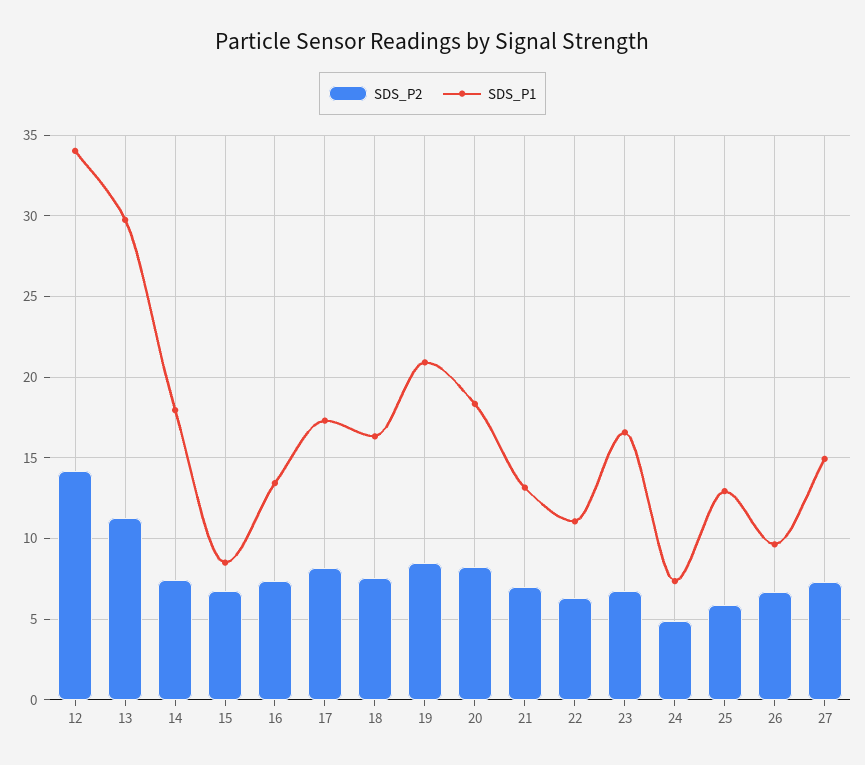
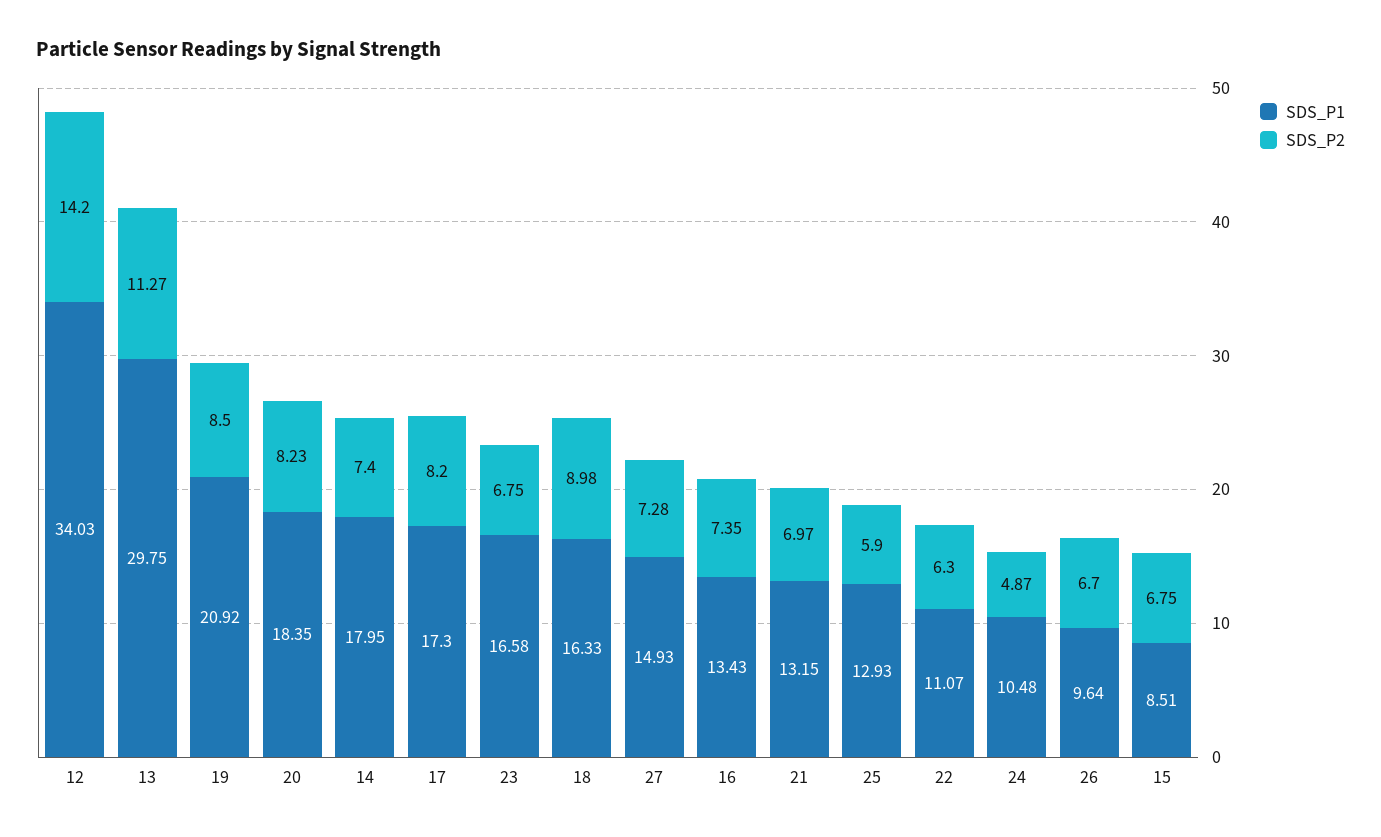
  {
    "SDS_P2": {
      "12": 14.2,
      "13": 11.27,
      "14": 7.4,
      "15": 6.75,
      "16": 7.35,
      "17": 8.2,
-     "18": 7.5,
+     "18": 8.98,
      "19": 8.5,
      "20": 8.23,
      "21": 6.97,
      "22": 6.3,
      "23": 6.75,
      "24": 4.87,
      "25": 5.9,
      "26": 6.7,
      "27": 7.28
    },
    "SDS_P1": {
      "12": 34.03,
      "13": 29.75,
      "14": 17.95,
      "15": 8.51,
      "16": 13.43,
      "17": 17.3,
      "18": 16.33,
      "19": 20.92,
      "20": 18.35,
      "21": 13.15,
      "22": 11.07,
      "23": 16.58,
-     "24": 7.5,
+     "24": 10.48,
      "25": 12.93,
      "26": 9.64,
      "27": 14.93
    }
  }

